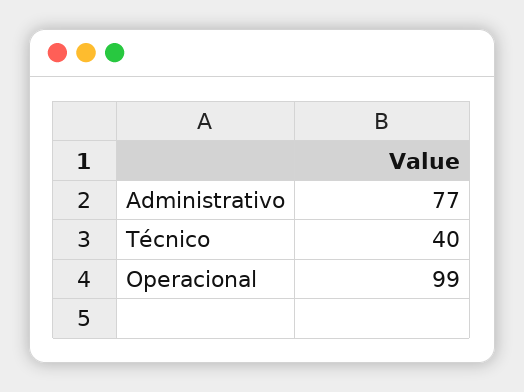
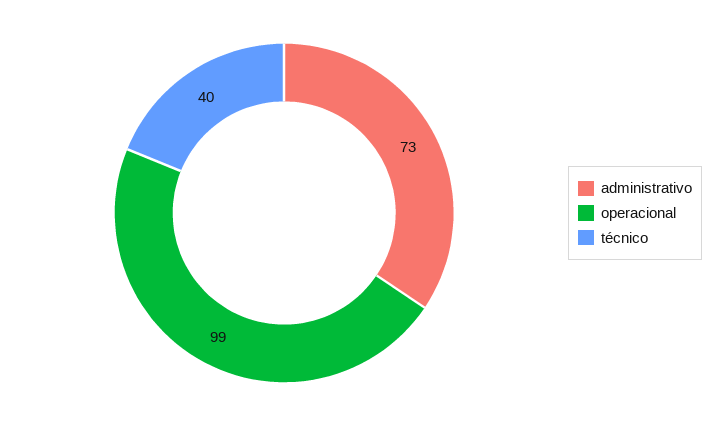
  {
-   "Administrativo": 77,
+   "Administrativo": 73,
    "Técnico": 40,
    "Operacional": 99
  }

